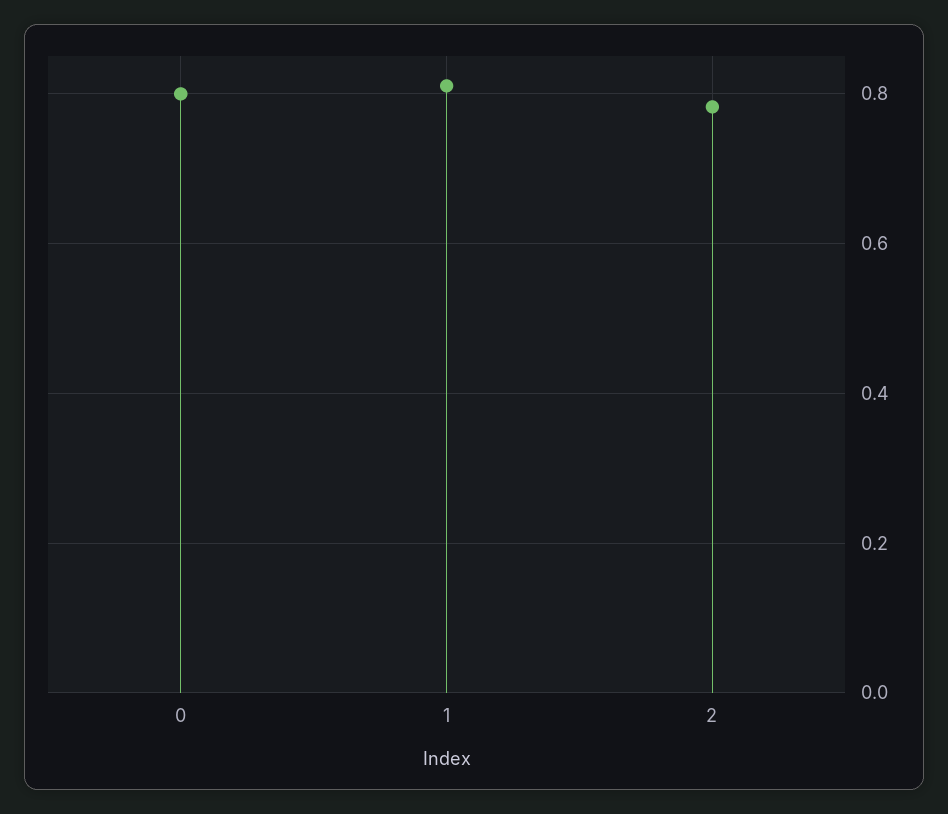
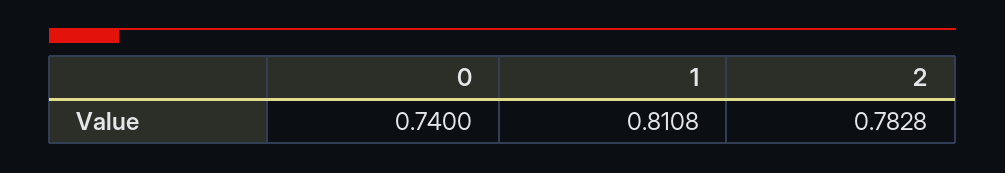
  {
-   "0": 0.8,
+   "0": 0.74,
    "1": 0.8108,
    "2": 0.7828
  }

